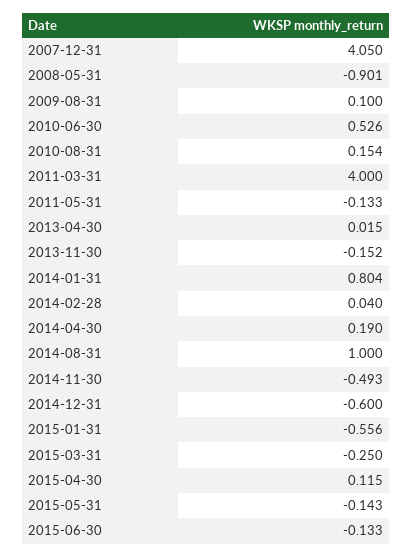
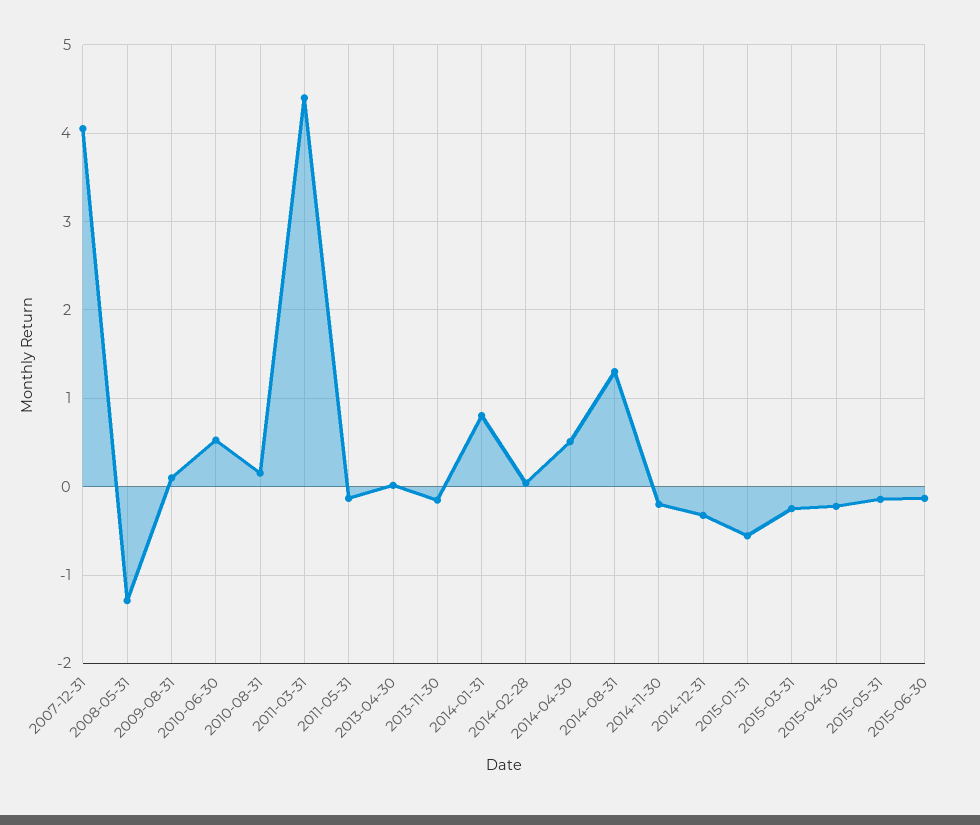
  {
    "2007-12-31": 4.05,
-   "2008-05-31": -0.901,
+   "2008-05-31": -1.3,
    "2009-08-31": 0.1,
    "2010-06-30": 0.526,
    "2010-08-31": 0.154,
-   "2011-03-31": 4,
+   "2011-03-31": 4.4,
    "2011-05-31": -0.133,
    "2013-04-30": 0.015,
    "2013-11-30": -0.152,
    "2014-01-31": 0.804,
    "2014-02-28": 0.04,
-   "2014-04-30": 0.19,
+   "2014-04-30": 0.5,
-   "2014-08-31": 1,
+   "2014-08-31": 1.3,
-   "2014-11-30": -0.493,
+   "2014-11-30": -0.2,
-   "2014-12-31": -0.6,
+   "2014-12-31": -0.3,
    "2015-01-31": -0.556,
    "2015-03-31": -0.25,
-   "2015-04-30": 0.115,
+   "2015-04-30": -0.2,
    "2015-05-31": -0.143,
    "2015-06-30": -0.133
  }

